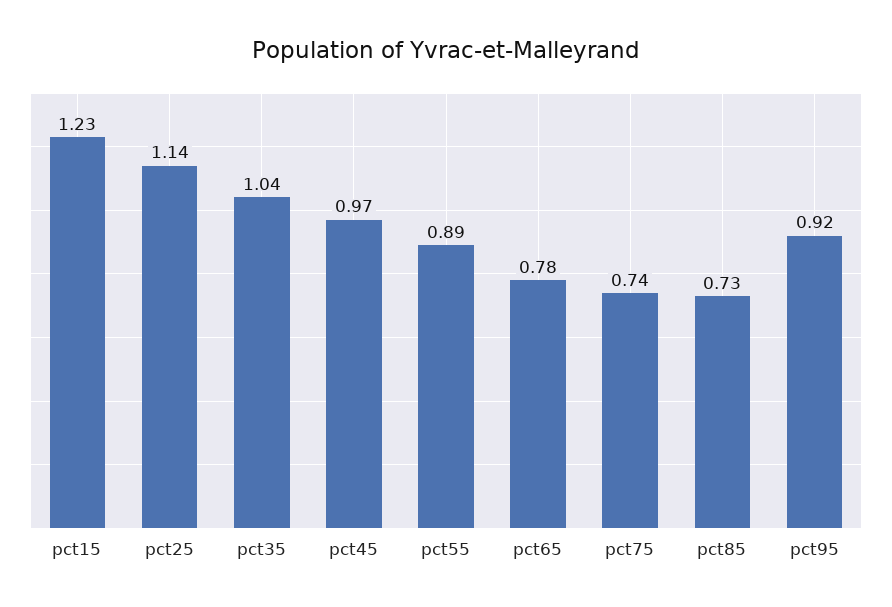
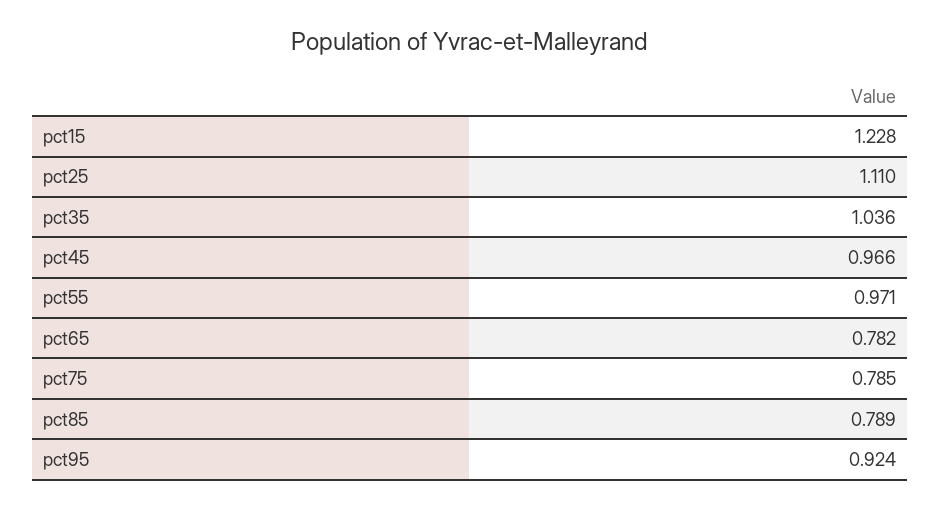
  {
    "pct15": 1.228,
-   "pct25": 1.14,
+   "pct25": 1.11,
    "pct35": 1.036,
    "pct45": 0.966,
-   "pct55": 0.89,
+   "pct55": 0.971,
    "pct65": 0.782,
-   "pct75": 0.74,
+   "pct75": 0.785,
-   "pct85": 0.73,
+   "pct85": 0.789,
    "pct95": 0.924
  }

